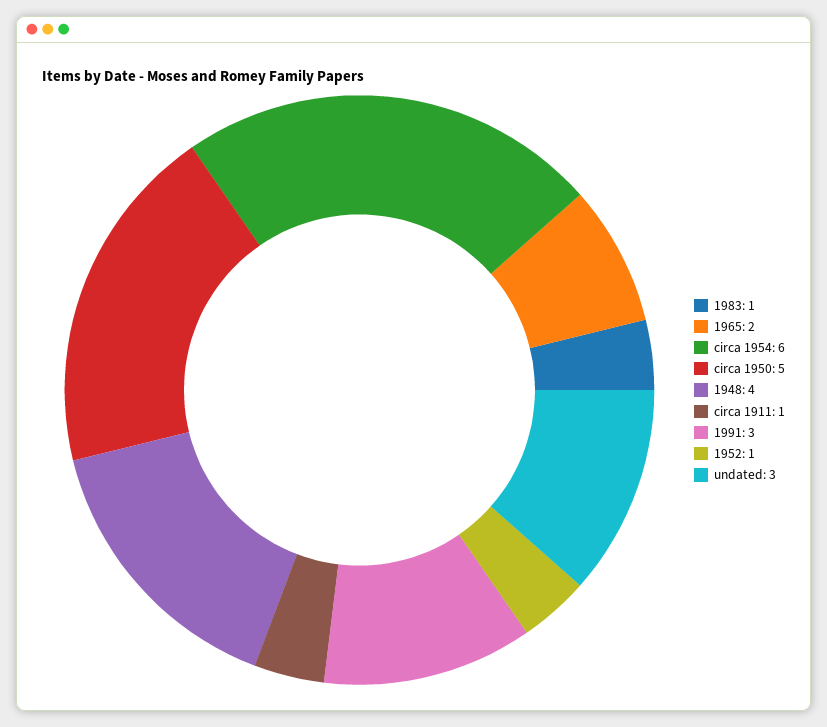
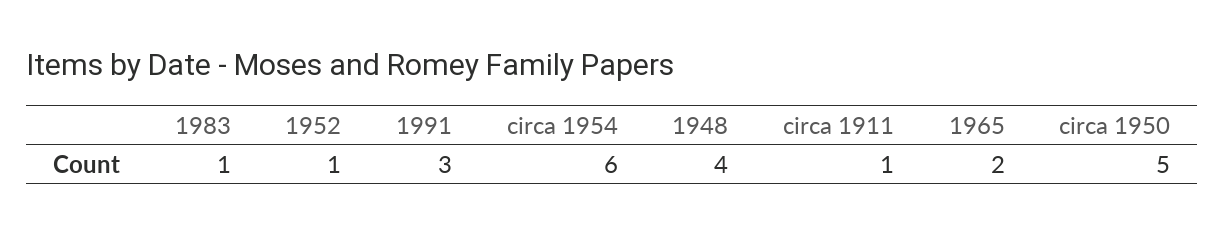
  {
    "1983": 1,
    "1965": 2,
    "circa 1954": 6,
    "circa 1950": 5,
    "1948": 4,
    "circa 1911": 1,
    "1991": 3,
-   "1952": 1,
+   "1952": 1
-   "undated": 3
  }

